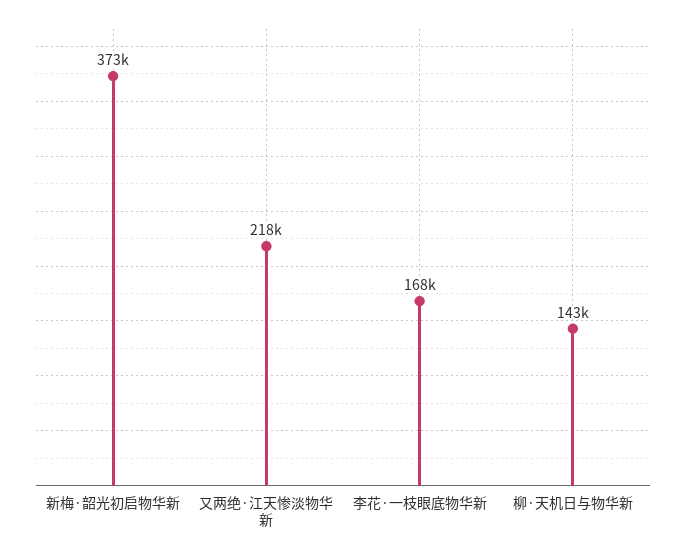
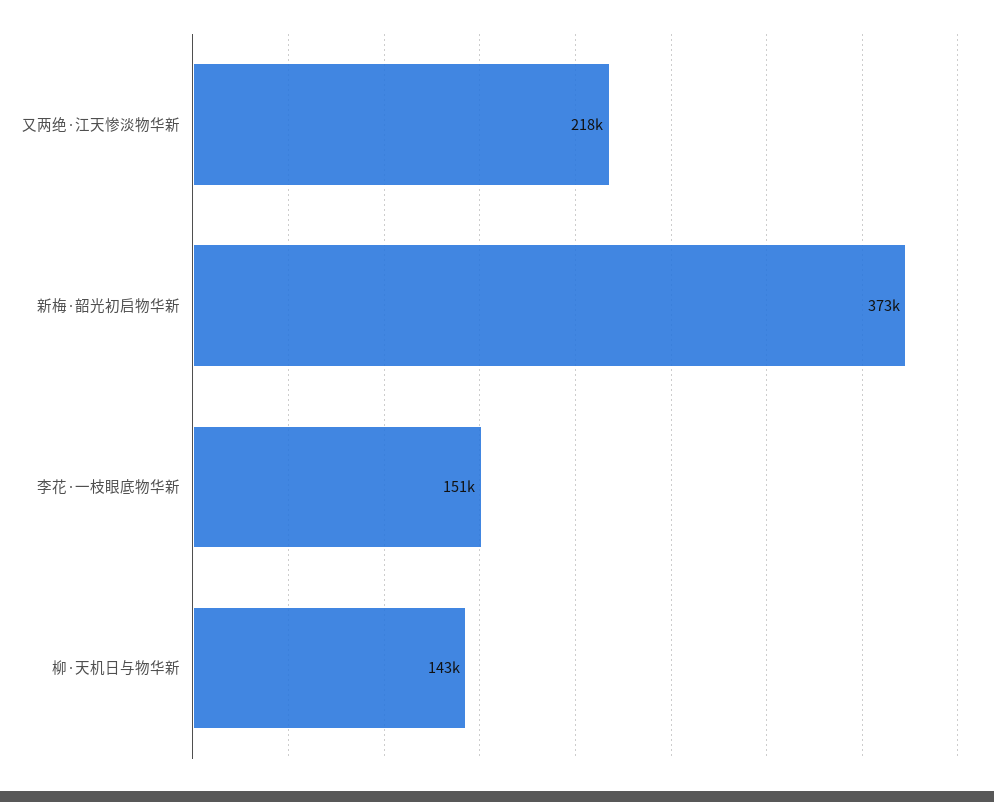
  {
    "新梅·韶光初启物华新": 373000,
    "又两绝·江天惨淡物华新": 218000,
-   "李花·一枝眼底物华新": 168000,
+   "李花·一枝眼底物华新": 151000,
    "柳·天机日与物华新": 143000
  }

